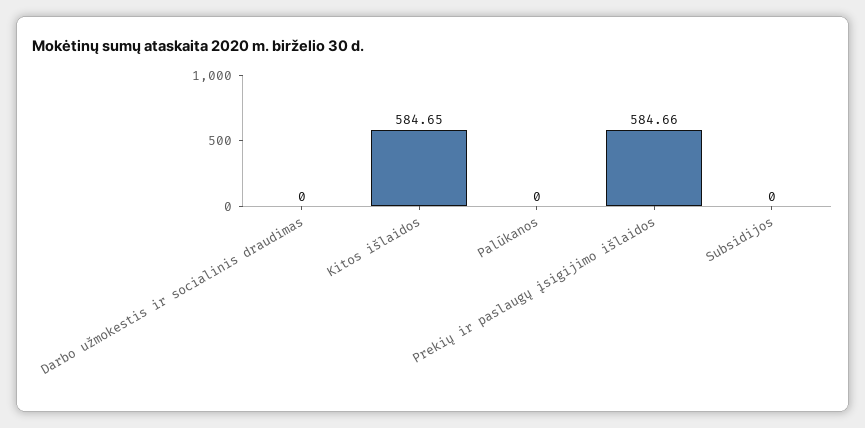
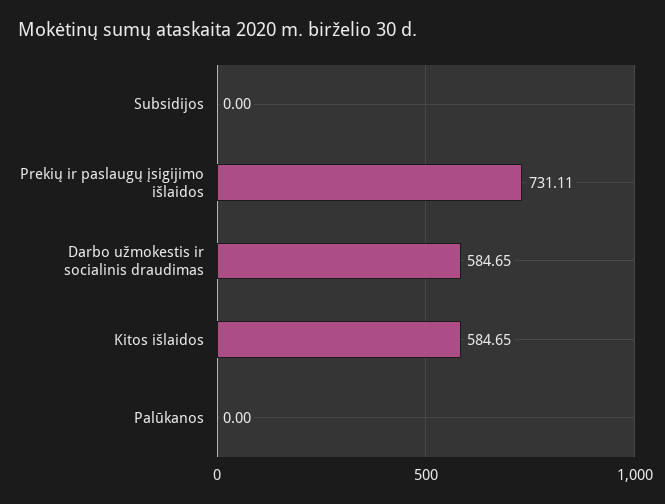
  {
-   "Darbo užmokestis ir socialinis draudimas": 0,
+   "Darbo užmokestis ir socialinis draudimas": 584.65,
    "Kitos išlaidos": 584.65,
    "Palūkanos": 0,
-   "Prekių ir paslaugų įsigijimo išlaidos": 584.66,
+   "Prekių ir paslaugų įsigijimo išlaidos": 731.11,
    "Subsidijos": 0
  }

